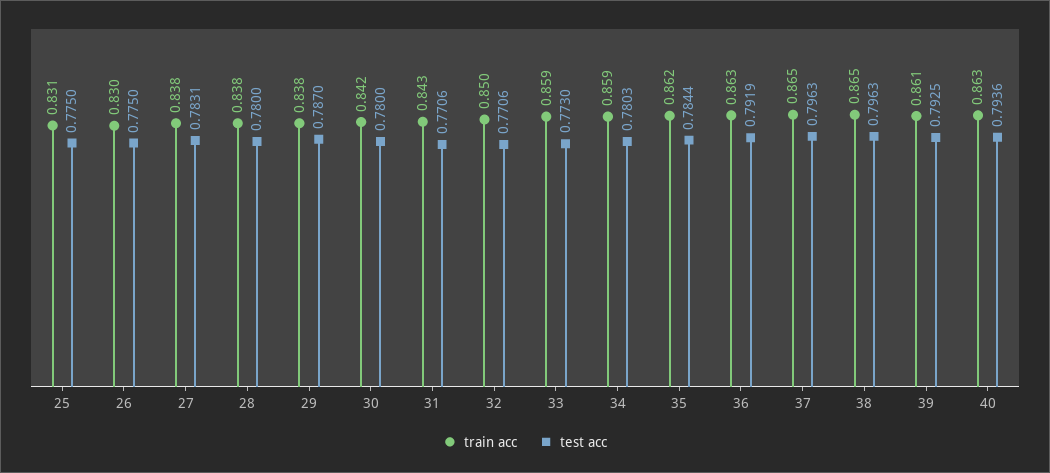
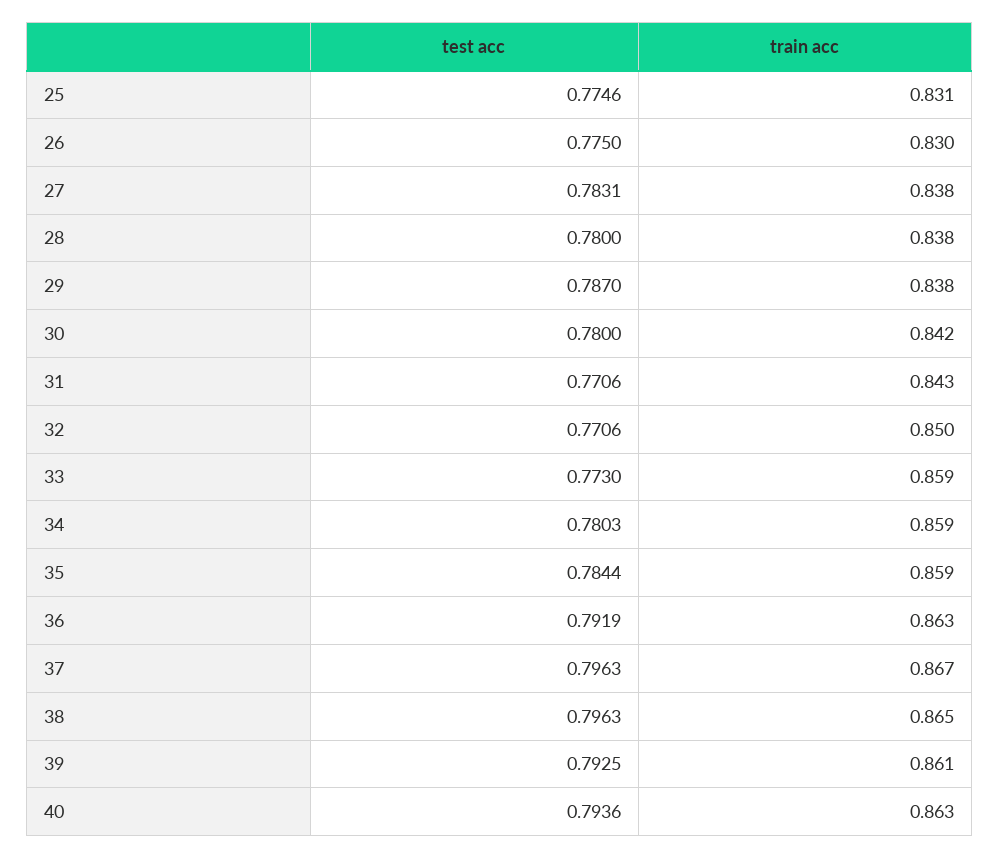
  {
    "train acc": {
      "25": 0.831,
      "26": 0.83,
      "27": 0.838,
      "28": 0.838,
      "29": 0.838,
      "30": 0.842,
      "31": 0.843,
      "32": 0.85,
      "33": 0.859,
      "34": 0.859,
-     "35": 0.862,
+     "35": 0.859,
      "36": 0.863,
-     "37": 0.865,
+     "37": 0.867,
      "38": 0.865,
      "39": 0.861,
      "40": 0.863
    },
    "test acc": {
-     "25": 0.775,
+     "25": 0.7746,
      "26": 0.775,
      "27": 0.7831,
      "28": 0.78,
      "29": 0.787,
      "30": 0.78,
      "31": 0.7706,
      "32": 0.7706,
      "33": 0.773,
      "34": 0.7803,
      "35": 0.7844,
      "36": 0.7919,
      "37": 0.7963,
      "38": 0.7963,
      "39": 0.7925,
      "40": 0.7936
    }
  }

